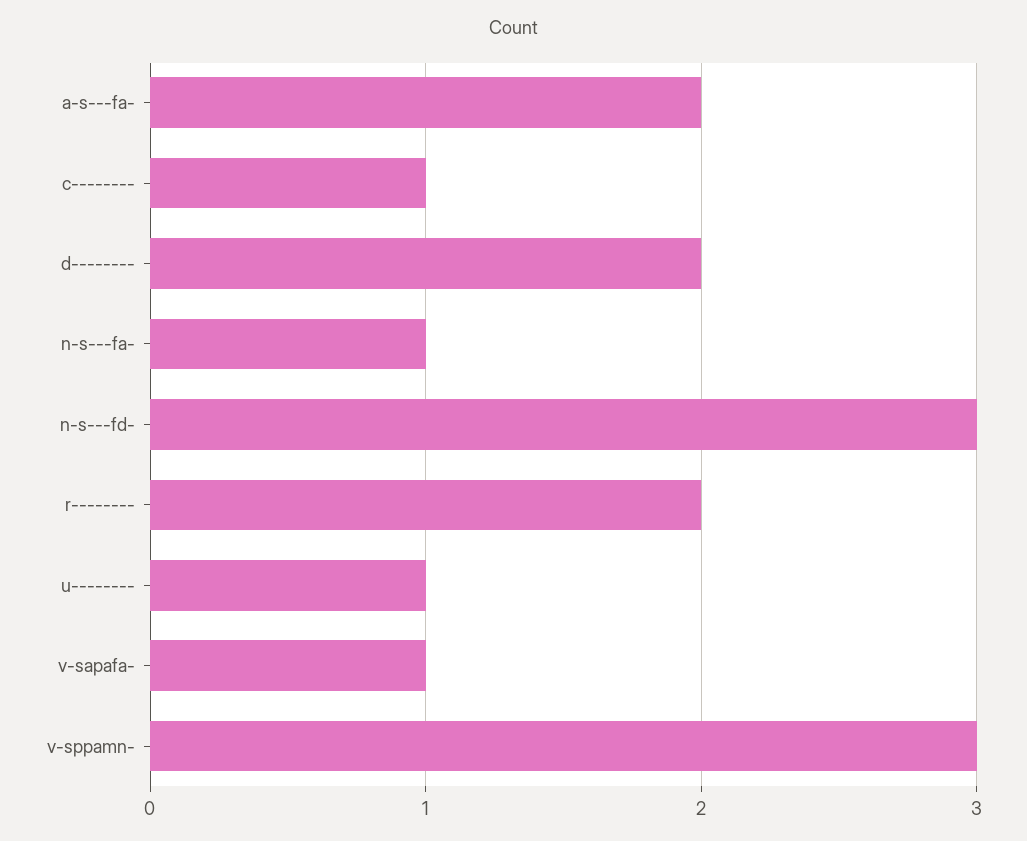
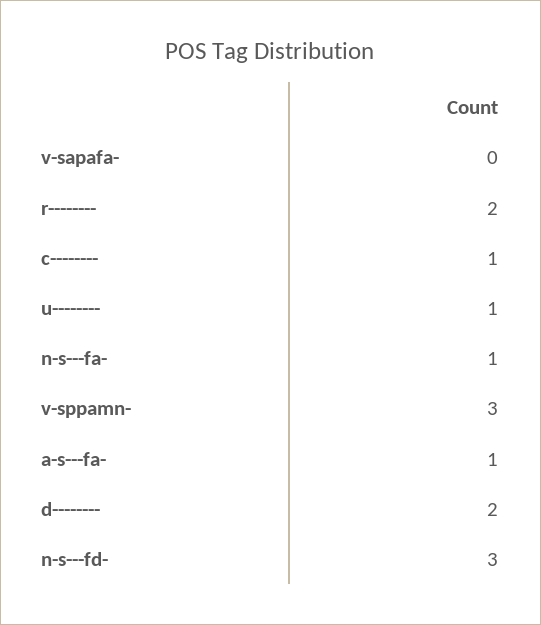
  {
-   "a-s---fa-": 2,
+   "a-s---fa-": 1,
    "c--------": 1,
    "d--------": 2,
    "n-s---fa-": 1,
    "n-s---fd-": 3,
    "r--------": 2,
    "u--------": 1,
-   "v-sapafa-": 1,
+   "v-sapafa-": 0,
    "v-sppamn-": 3
  }

